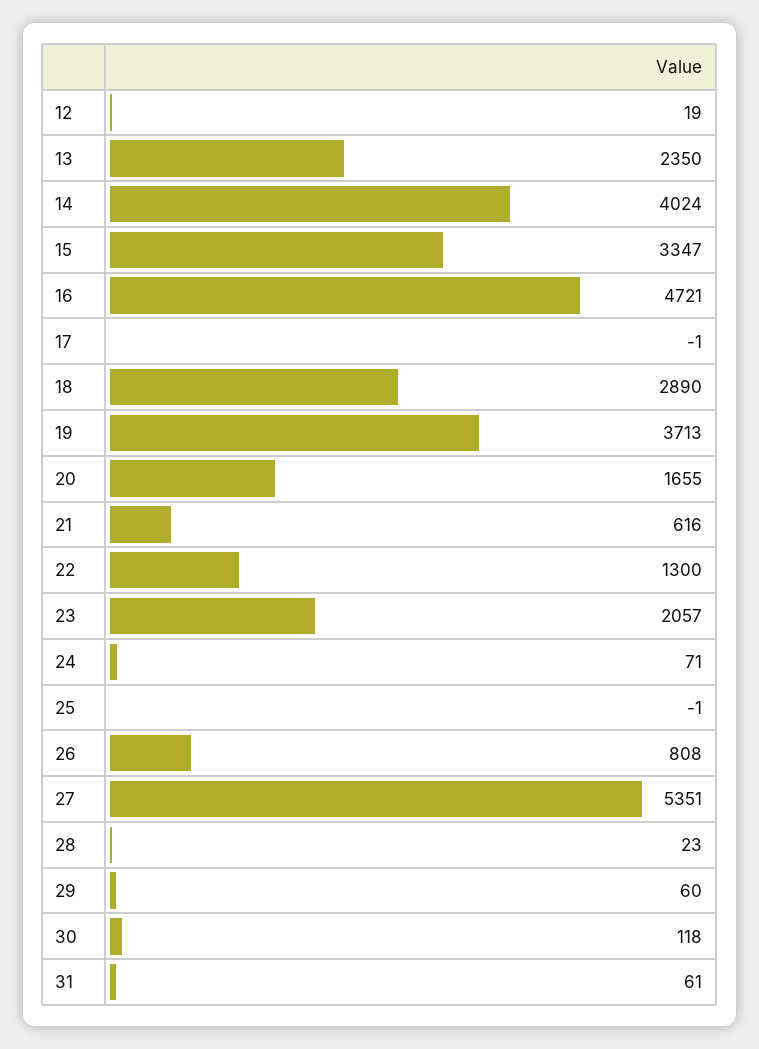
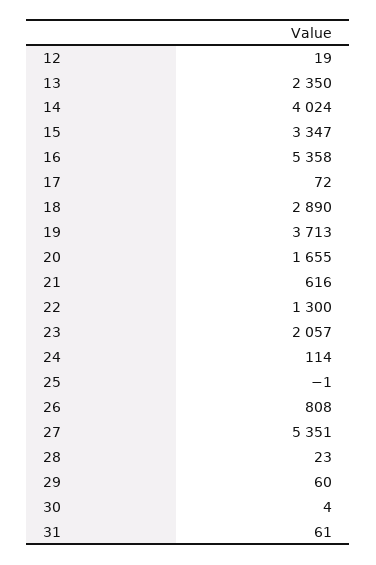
  {
    "12": 19,
    "13": 2350,
    "14": 4024,
    "15": 3347,
-   "16": 4721,
+   "16": 5358,
-   "17": -1,
+   "17": 72,
    "18": 2890,
    "19": 3713,
    "20": 1655,
    "21": 616,
    "22": 1300,
    "23": 2057,
-   "24": 71,
+   "24": 114,
    "25": -1,
    "26": 808,
    "27": 5351,
    "28": 23,
    "29": 60,
-   "30": 118,
+   "30": 4,
    "31": 61
  }

